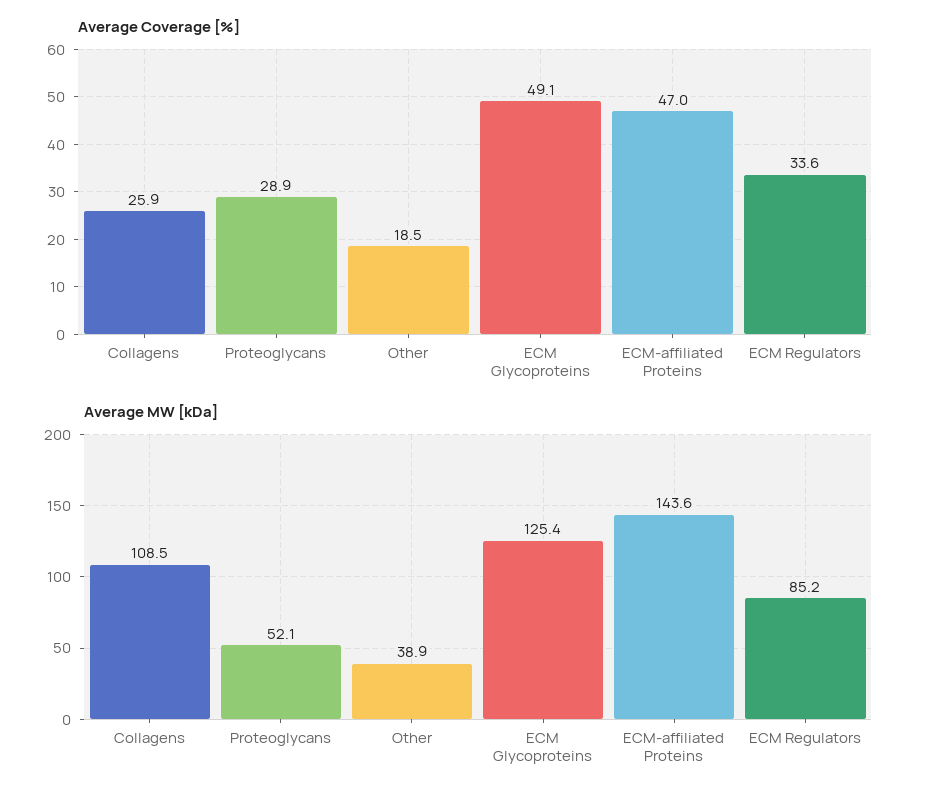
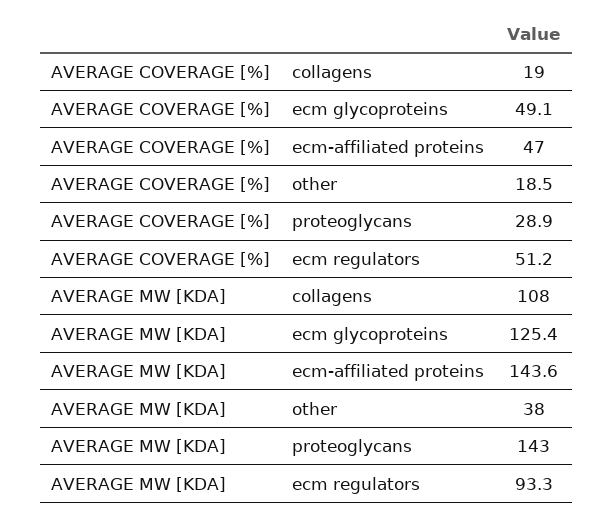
  {
    "Average Coverage [%]": {
-     "Collagens": 25.9,
+     "Collagens": 19,
      "Proteoglycans": 28.9,
      "Other": 18.5,
      "ECM Glycoproteins": 49.1,
      "ECM-affiliated Proteins": 47,
-     "ECM Regulators": 33.6
+     "ECM Regulators": 51.2
    },
    "Average MW [kDa]": {
-     "Collagens": 108.5,
+     "Collagens": 108,
-     "Proteoglycans": 52.1,
+     "Proteoglycans": 143,
-     "Other": 38.9,
+     "Other": 38,
      "ECM Glycoproteins": 125.4,
      "ECM-affiliated Proteins": 143.6,
-     "ECM Regulators": 85.2
+     "ECM Regulators": 93.3
    }
  }

